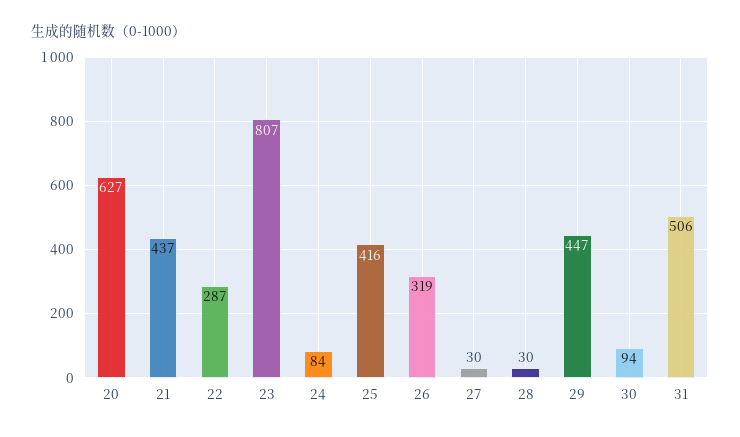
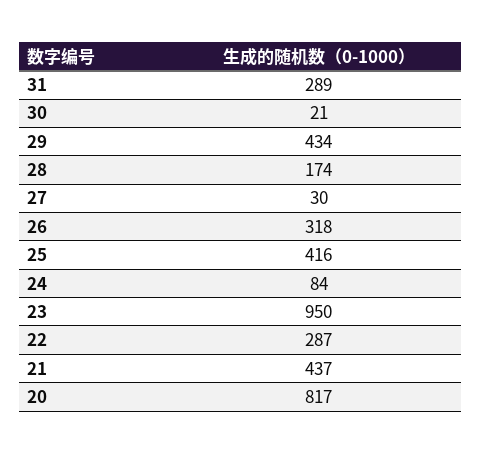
  {
-   "20": 627,
+   "20": 817,
    "21": 437,
    "22": 287,
-   "23": 807,
+   "23": 950,
    "24": 84,
    "25": 416,
-   "26": 319,
+   "26": 318,
    "27": 30,
-   "28": 30,
+   "28": 174,
-   "29": 447,
+   "29": 434,
-   "30": 94,
+   "30": 21,
-   "31": 506
+   "31": 289
  }

